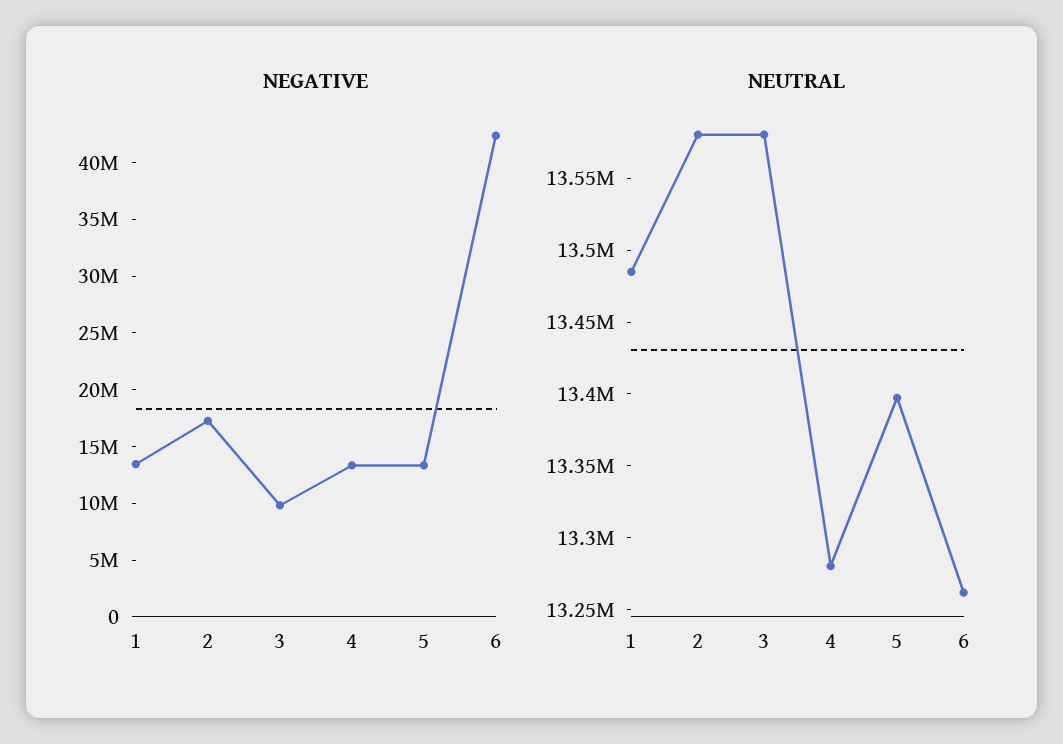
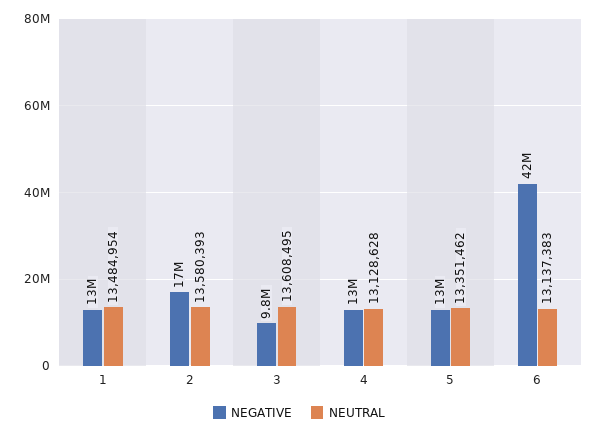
  {
    "NEGATIVE": {
      "1": 13000000,
      "2": 17000000,
      "3": 9800000,
      "4": 13000000,
      "5": 13000000,
      "6": 42000000
    },
    "NEUTRAL": {
      "1": 13484954,
      "2": 13580393,
-     "3": 13580000,
+     "3": 13608495,
-     "4": 13280000,
+     "4": 13128628,
-     "5": 13400000,
+     "5": 13351462,
-     "6": 13260000
+     "6": 13137383
    }
  }

